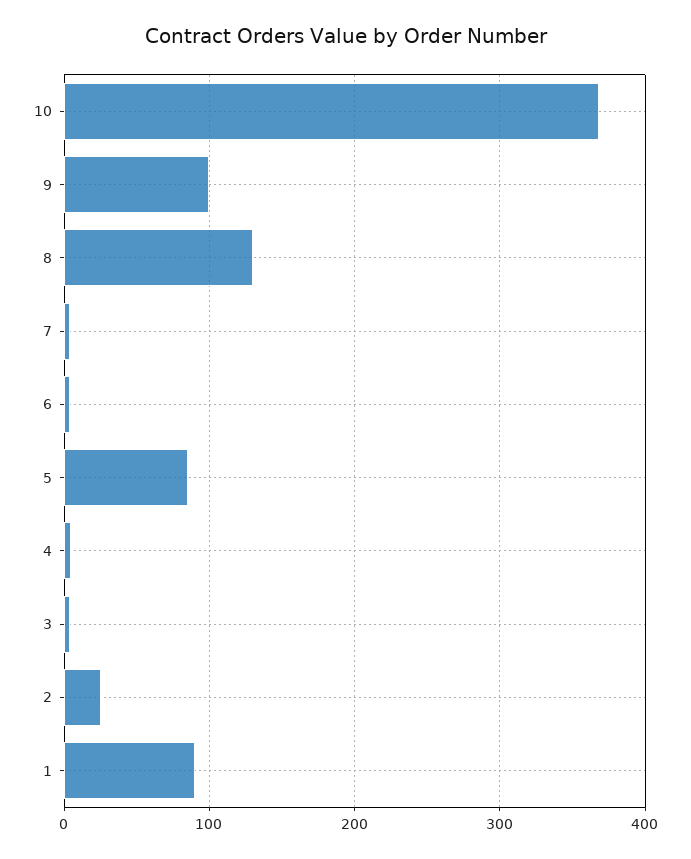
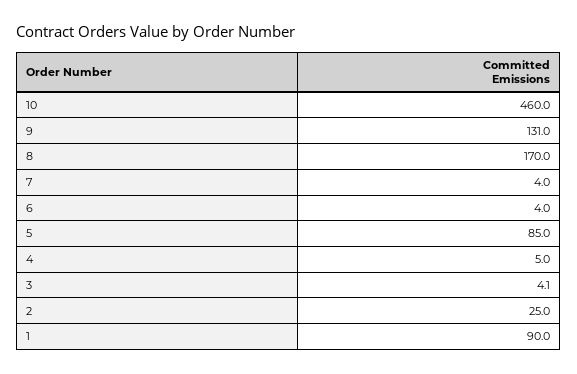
  {
-   "10": 370,
+   "10": 460,
-   "9": 100,
+   "9": 131,
-   "8": 130,
+   "8": 170,
    "7": 4,
    "6": 4,
    "5": 85,
    "4": 5,
    "3": 4.1,
    "2": 25,
    "1": 90
  }

